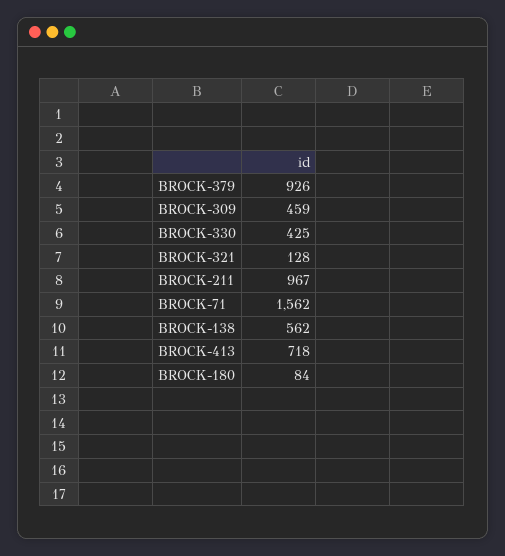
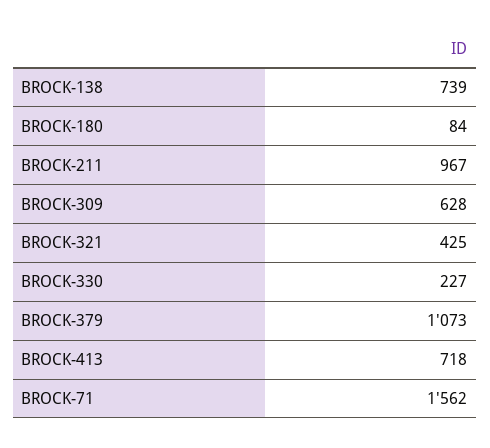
  {
-   "BROCK-379": 926,
+   "BROCK-379": 1073,
-   "BROCK-309": 459,
+   "BROCK-309": 628,
-   "BROCK-330": 425,
+   "BROCK-330": 227,
-   "BROCK-321": 128,
+   "BROCK-321": 425,
    "BROCK-211": 967,
    "BROCK-71": 1562,
-   "BROCK-138": 562,
+   "BROCK-138": 739,
    "BROCK-413": 718,
    "BROCK-180": 84
  }

